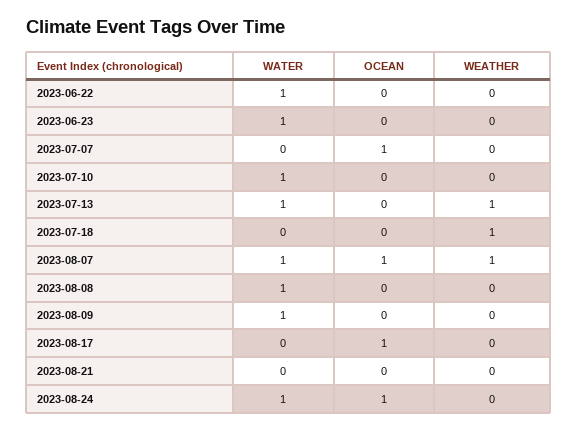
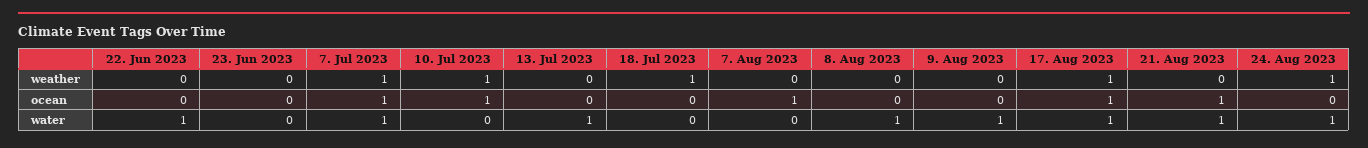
  {
    "WATER": {
      "2023-06-22": 1,
-     "2023-06-23": 1,
+     "2023-06-23": 0,
-     "2023-07-07": 0,
+     "2023-07-07": 1,
-     "2023-07-10": 1,
+     "2023-07-10": 0,
      "2023-07-13": 1,
      "2023-07-18": 0,
-     "2023-08-07": 1,
+     "2023-08-07": 0,
      "2023-08-08": 1,
      "2023-08-09": 1,
-     "2023-08-17": 0,
+     "2023-08-17": 1,
-     "2023-08-21": 0,
+     "2023-08-21": 1,
      "2023-08-24": 1
    },
    "OCEAN": {
      "2023-06-22": 0,
      "2023-06-23": 0,
      "2023-07-07": 1,
-     "2023-07-10": 0,
+     "2023-07-10": 1,
      "2023-07-13": 0,
      "2023-07-18": 0,
      "2023-08-07": 1,
      "2023-08-08": 0,
      "2023-08-09": 0,
      "2023-08-17": 1,
-     "2023-08-21": 0,
+     "2023-08-21": 1,
-     "2023-08-24": 1
+     "2023-08-24": 0
    },
    "WEATHER": {
      "2023-06-22": 0,
      "2023-06-23": 0,
-     "2023-07-07": 0,
+     "2023-07-07": 1,
-     "2023-07-10": 0,
+     "2023-07-10": 1,
-     "2023-07-13": 1,
+     "2023-07-13": 0,
      "2023-07-18": 1,
-     "2023-08-07": 1,
+     "2023-08-07": 0,
      "2023-08-08": 0,
      "2023-08-09": 0,
-     "2023-08-17": 0,
+     "2023-08-17": 1,
      "2023-08-21": 0,
-     "2023-08-24": 0
+     "2023-08-24": 1
    }
  }

